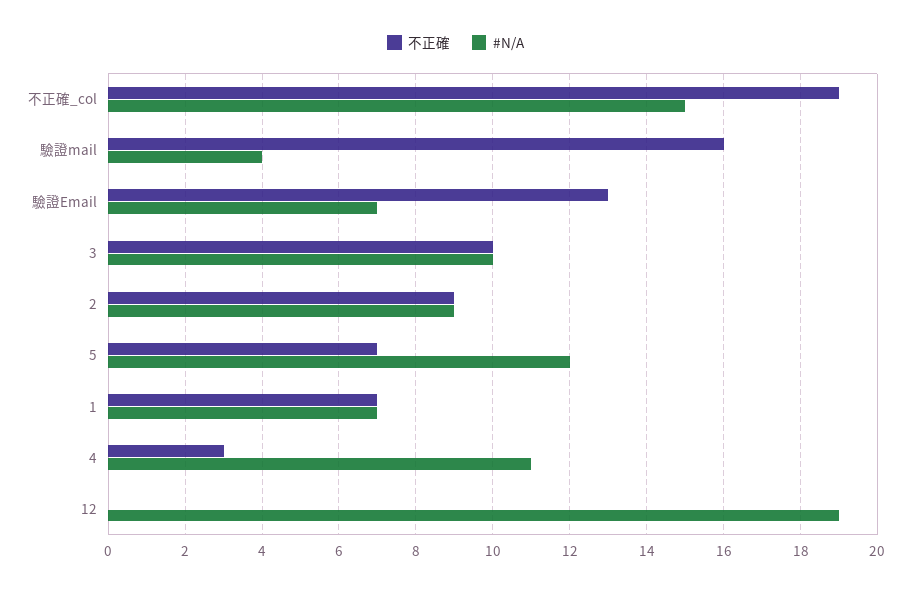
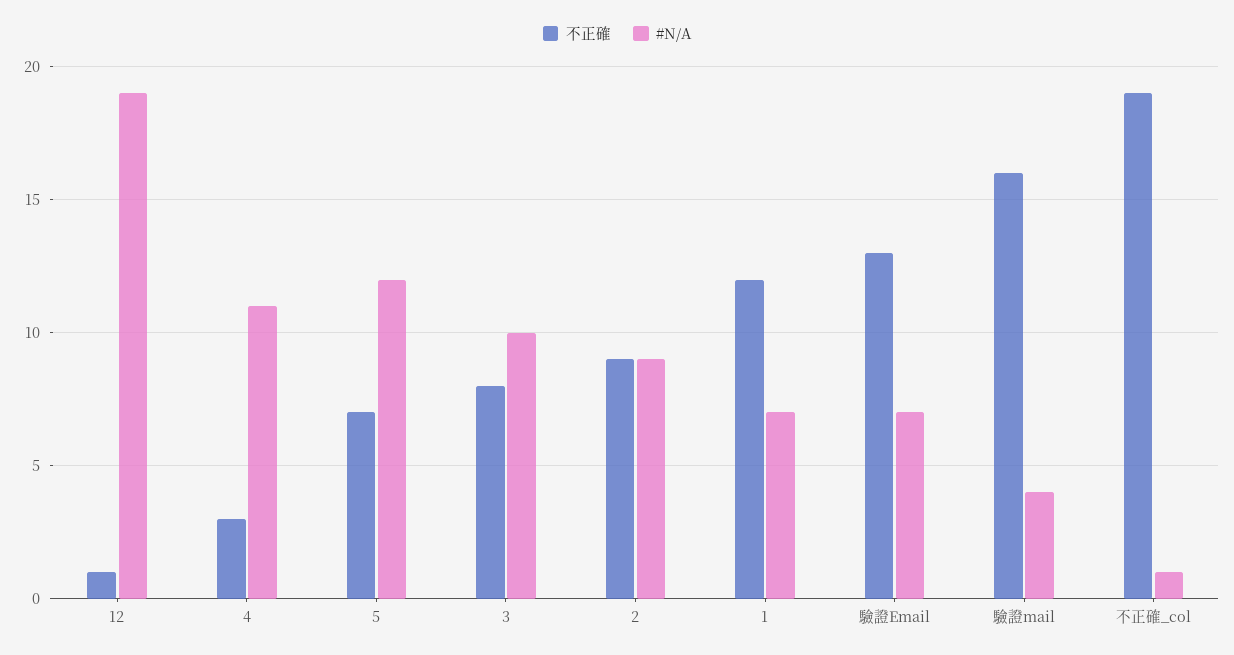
  {
    "不正確": {
      "不正確_col": 19,
      "驗證mail": 16,
      "驗證Email": 13,
-     "3": 10,
+     "3": 8,
      "2": 9,
      "5": 7,
-     "1": 7,
+     "1": 12,
      "4": 3,
-     "12": 0
+     "12": 1
    },
    "#N/A": {
-     "不正確_col": 15,
+     "不正確_col": 1,
      "驗證mail": 4,
      "驗證Email": 7,
      "3": 10,
      "2": 9,
      "5": 12,
      "1": 7,
      "4": 11,
      "12": 19
    }
  }

